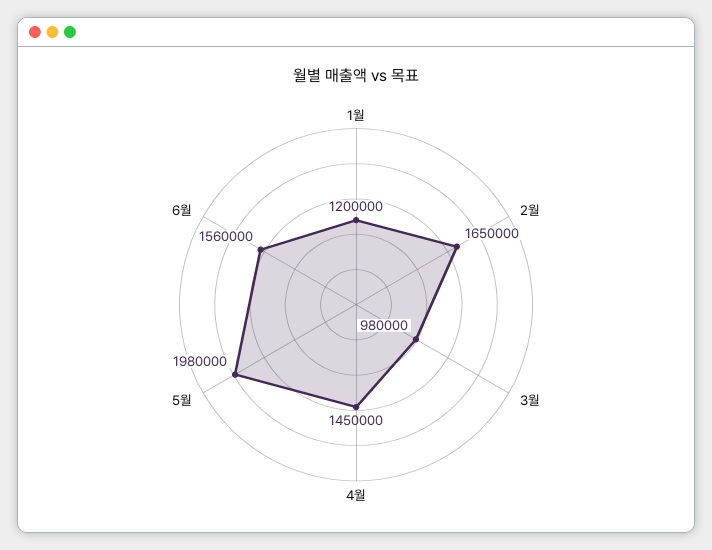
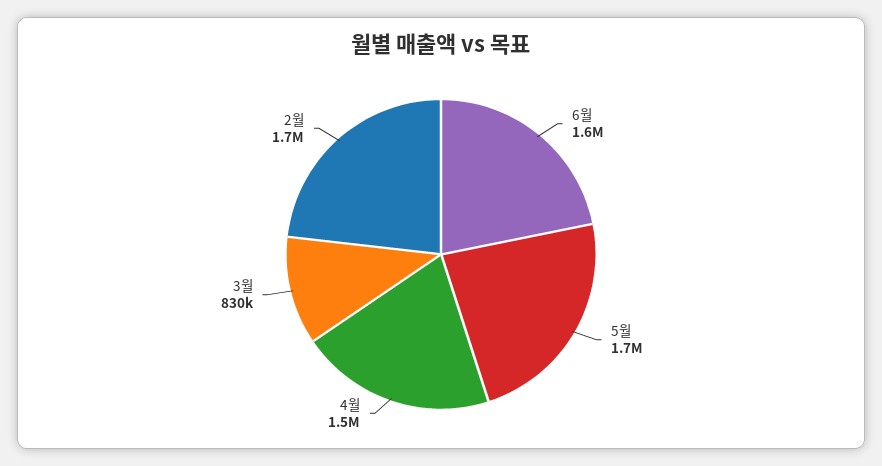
  {
-   "1월": 1200000,
    "2월": 1650000,
-   "3월": 980000,
+   "3월": 830000,
    "4월": 1450000,
-   "5월": 1980000,
+   "5월": 1700000,
    "6월": 1560000
  }

